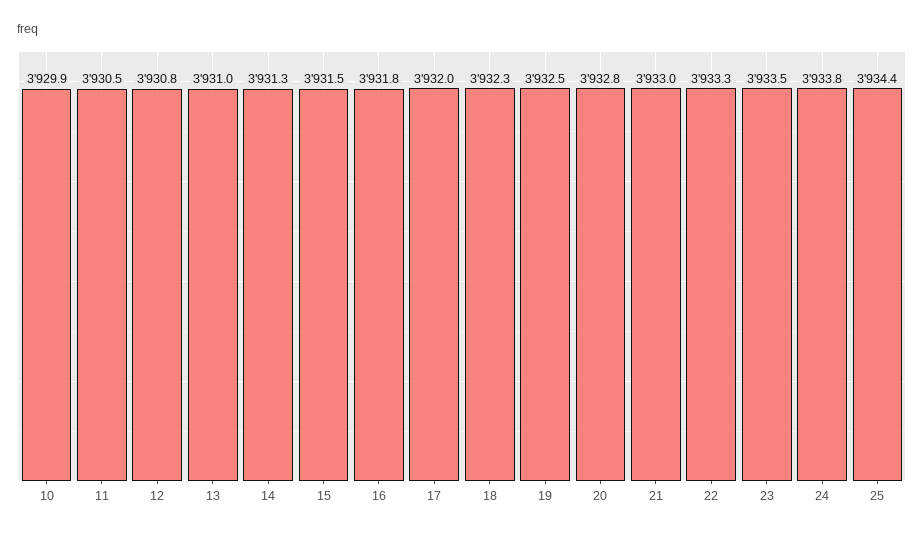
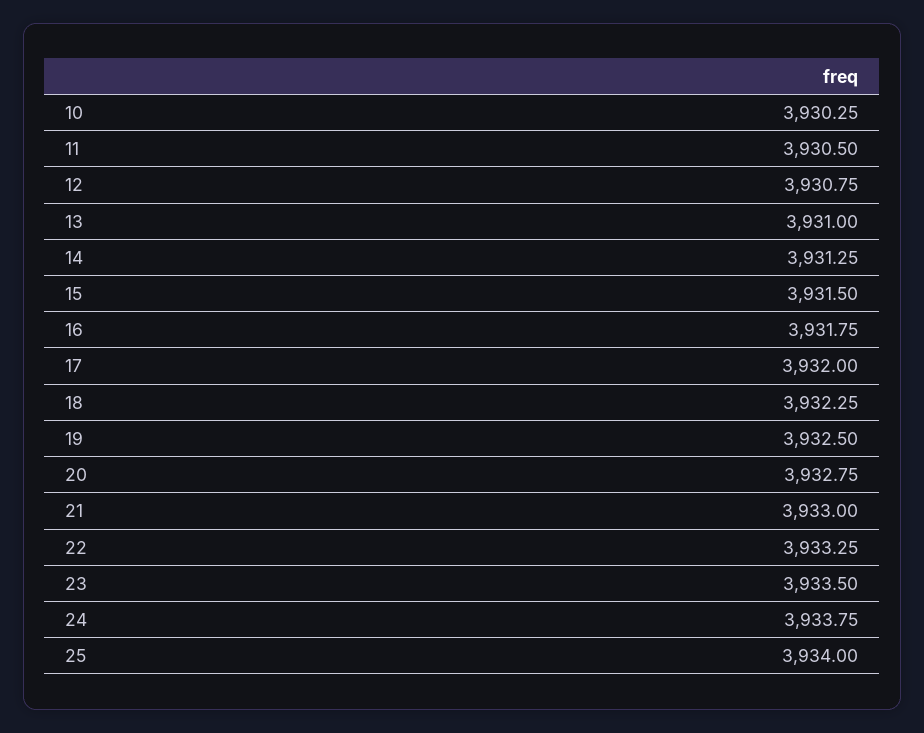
  {
-   "10": 3929.9,
+   "10": 3930.25,
    "11": 3930.5,
    "12": 3930.75,
    "13": 3931,
    "14": 3931.25,
    "15": 3931.5,
    "16": 3931.75,
    "17": 3932,
    "18": 3932.25,
    "19": 3932.5,
    "20": 3932.75,
    "21": 3933,
    "22": 3933.25,
    "23": 3933.5,
    "24": 3933.75,
-   "25": 3934.4
+   "25": 3934
  }

